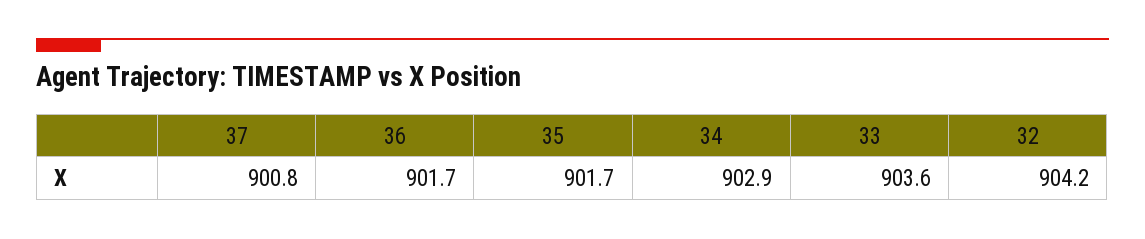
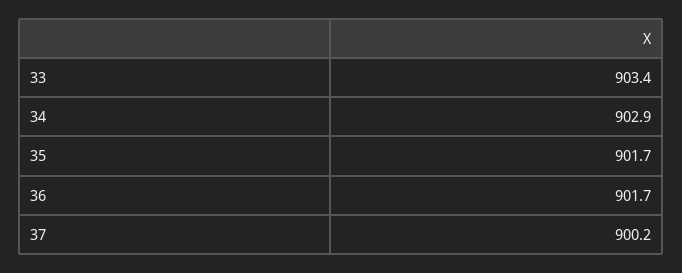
  {
-   "37": 900.8,
+   "37": 900.2,
    "36": 901.7,
    "35": 901.7,
    "34": 902.9,
-   "33": 903.6,
+   "33": 903.4
-   "32": 904.2
  }

